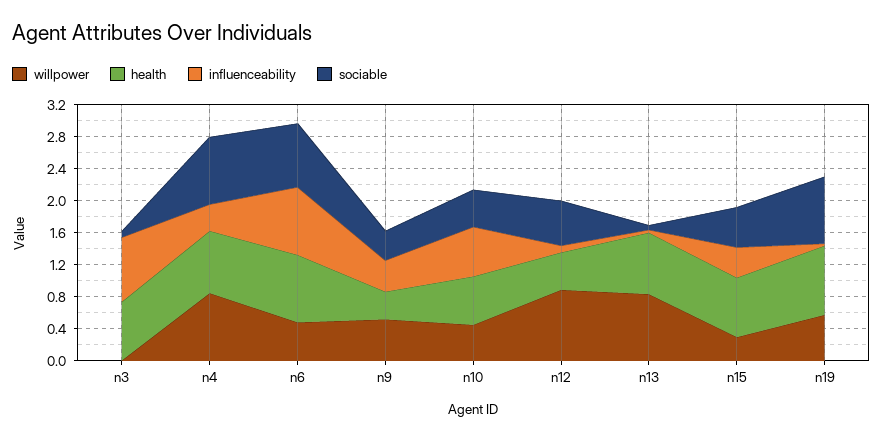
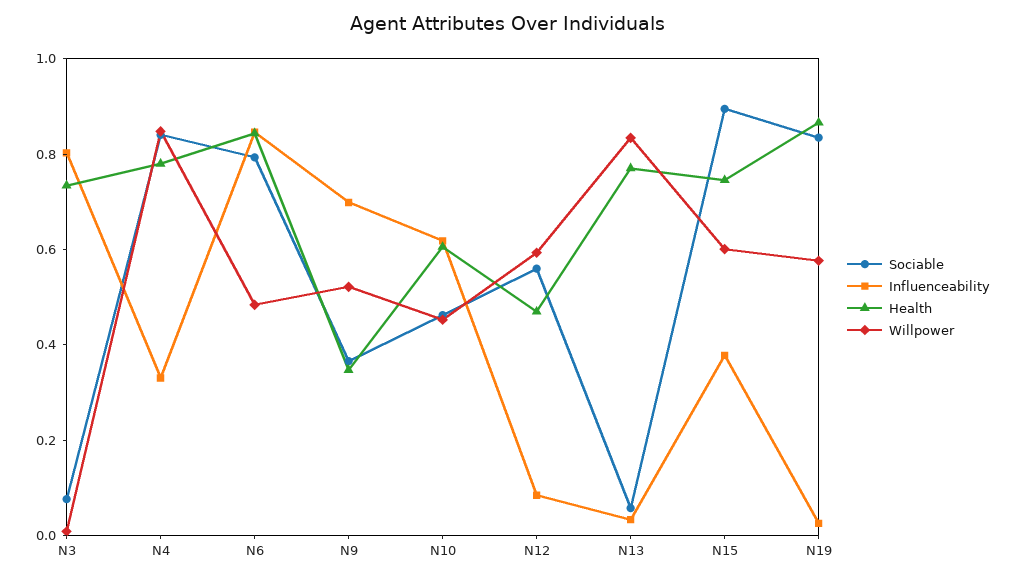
  {
    "willpower": {
      "n3": 0,
      "n4": 0.85,
      "n6": 0.5,
      "n9": 0.5,
      "n10": 0.45,
-     "n12": 0.9,
+     "n12": 0.6,
      "n13": 0.85,
-     "n15": 0.3,
+     "n15": 0.6,
      "n19": 0.6
    },
    "health": {
      "n3": 0.75,
      "n4": 0.8,
      "n6": 0.85,
      "n9": 0.35,
      "n10": 0.6,
      "n12": 0.45,
      "n13": 0.75,
      "n15": 0.75,
      "n19": 0.85
    },
    "influenceability": {
      "n3": 0.8,
      "n4": 0.35,
      "n6": 0.85,
-     "n9": 0.4,
+     "n9": 0.7,
      "n10": 0.6,
      "n12": 0.1,
      "n13": 0.05,
      "n15": 0.4,
      "n19": 0.05
    },
    "sociable": {
      "n3": 0.1,
      "n4": 0.85,
      "n6": 0.8,
      "n9": 0.35,
      "n10": 0.45,
      "n12": 0.55,
      "n13": 0.05,
-     "n15": 0.5,
+     "n15": 0.9,
      "n19": 0.85
    }
  }

